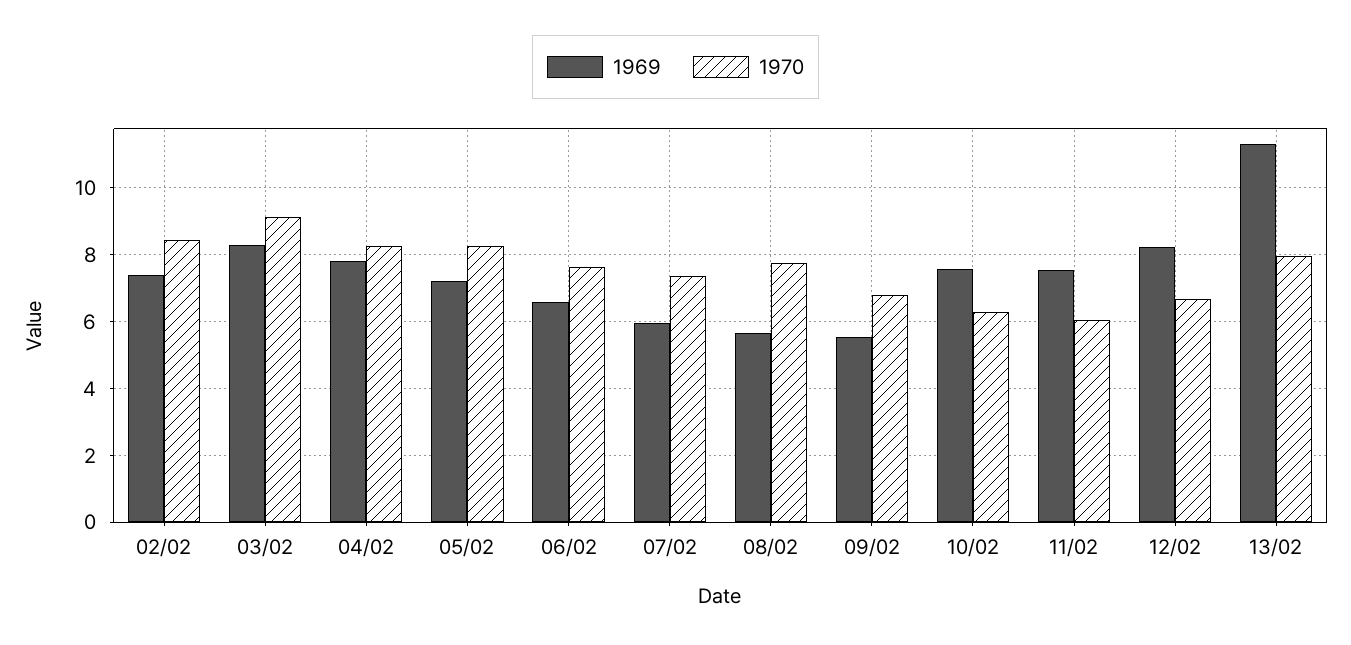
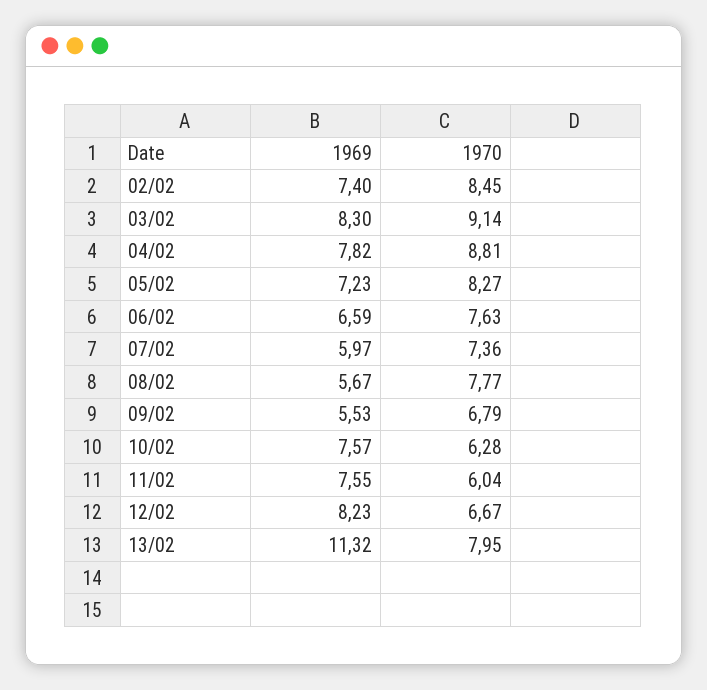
  {
    "1969": {
      "02/02": 7.4,
      "03/02": 8.3,
      "04/02": 7.82,
      "05/02": 7.23,
      "06/02": 6.59,
      "07/02": 5.97,
      "08/02": 5.67,
      "09/02": 5.53,
      "10/02": 7.57,
      "11/02": 7.55,
      "12/02": 8.23,
      "13/02": 11.32
    },
    "1970": {
      "02/02": 8.45,
      "03/02": 9.14,
-     "04/02": 8.2,
+     "04/02": 8.81,
      "05/02": 8.27,
      "06/02": 7.63,
      "07/02": 7.36,
      "08/02": 7.77,
      "09/02": 6.79,
      "10/02": 6.28,
      "11/02": 6.04,
      "12/02": 6.67,
      "13/02": 7.95
    }
  }

